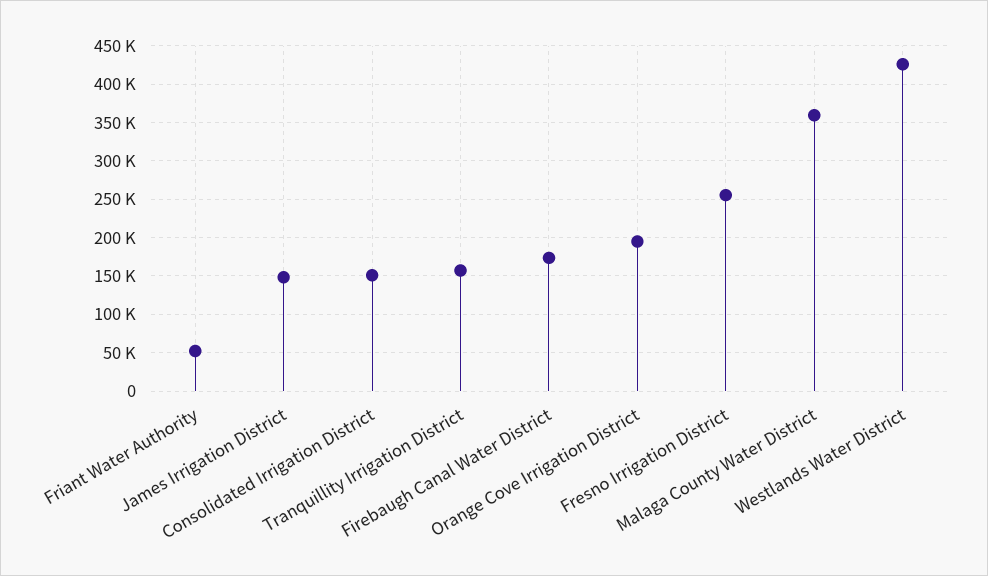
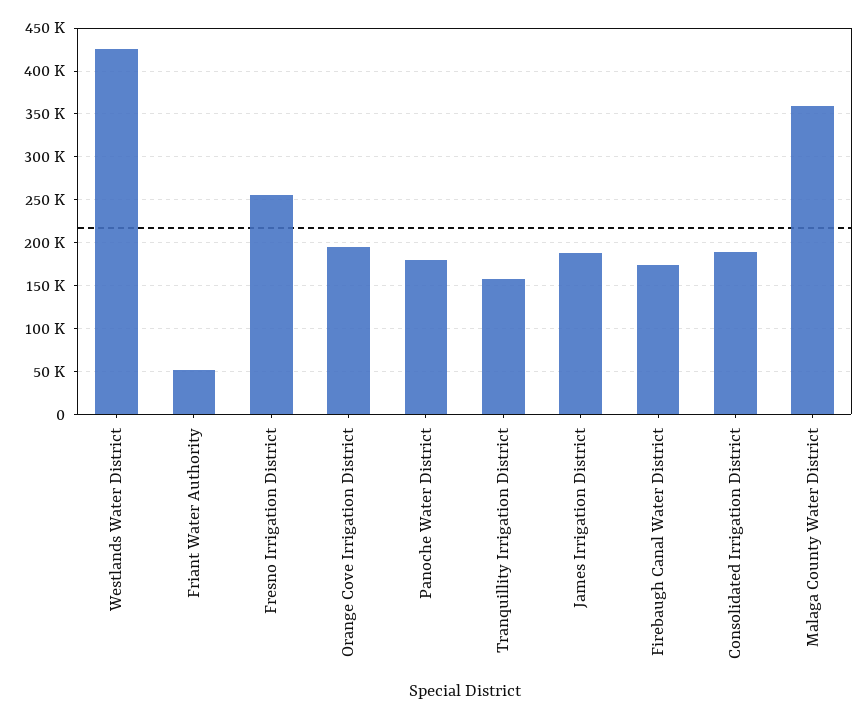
  {
    "Friant Water Authority": 50000,
-   "James Irrigation District": 150000,
+   "James Irrigation District": 190000,
-   "Consolidated Irrigation District": 150000,
+   "Consolidated Irrigation District": 190000,
    "Tranquillity Irrigation District": 160000,
    "Firebaugh Canal Water District": 170000,
    "Orange Cove Irrigation District": 190000,
    "Fresno Irrigation District": 260000,
    "Malaga County Water District": 360000,
-   "Westlands Water District": 430000
+   "Westlands Water District": 430000,
+   "Panoche Water District": 180000
  }

